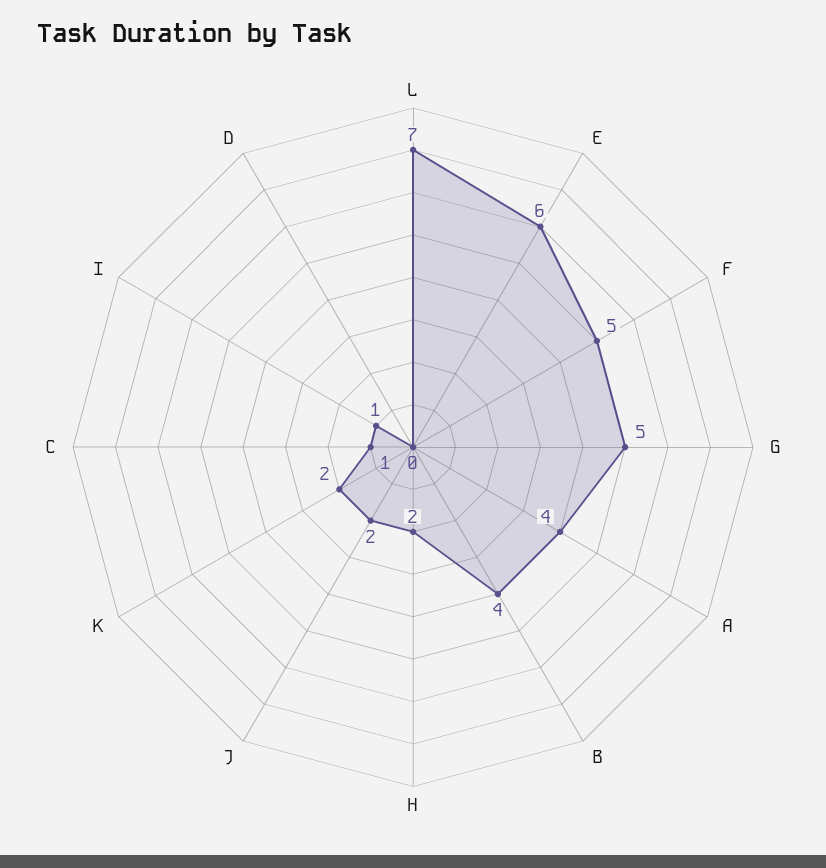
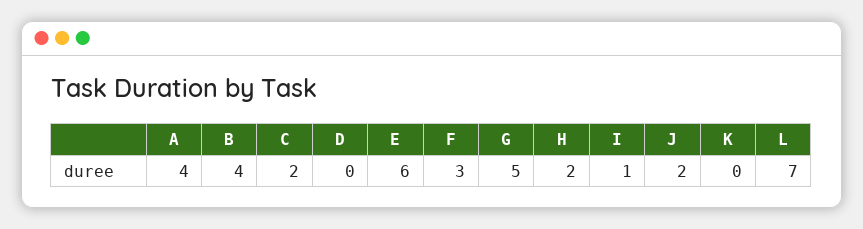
  {
    "L": 7,
    "E": 6,
-   "F": 5,
+   "F": 3,
    "G": 5,
    "A": 4,
    "B": 4,
    "H": 2,
    "J": 2,
-   "K": 2,
+   "K": 0,
-   "C": 1,
+   "C": 2,
    "I": 1,
    "D": 0
  }

